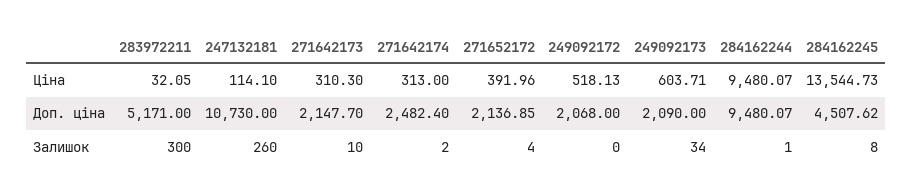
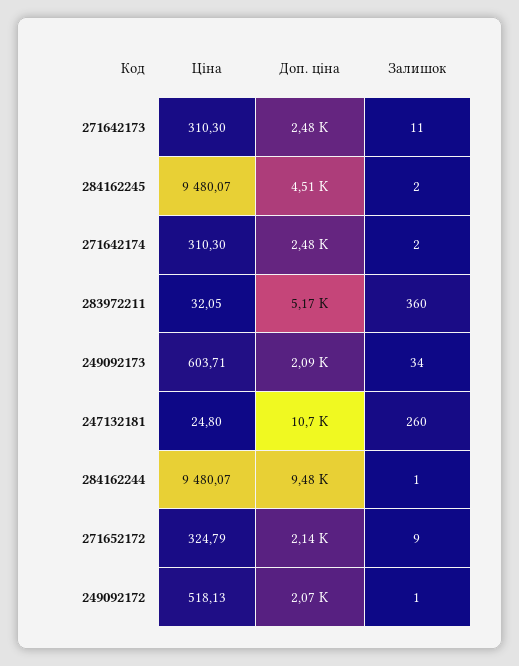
  {
    "283972211": {
      "Ціна": 32.05,
      "Доп. ціна": 5171,
-     "Залишок": 300
+     "Залишок": 360
    },
    "247132181": {
-     "Ціна": 114.1,
+     "Ціна": 24.8,
      "Доп. ціна": 10730,
      "Залишок": 260
    },
    "271642173": {
      "Ціна": 310.3,
-     "Доп. ціна": 2147.7,
+     "Доп. ціна": 2480,
-     "Залишок": 10
+     "Залишок": 11
    },
    "271642174": {
-     "Ціна": 313,
+     "Ціна": 310.3,
      "Доп. ціна": 2482.4,
      "Залишок": 2
    },
    "271652172": {
-     "Ціна": 391.96,
+     "Ціна": 324.79,
      "Доп. ціна": 2136.85,
-     "Залишок": 4
+     "Залишок": 9
    },
    "249092172": {
      "Ціна": 518.13,
      "Доп. ціна": 2068,
-     "Залишок": 0
+     "Залишок": 1
    },
    "249092173": {
      "Ціна": 603.71,
      "Доп. ціна": 2090,
      "Залишок": 34
    },
    "284162244": {
      "Ціна": 9480.07,
      "Доп. ціна": 9480.07,
      "Залишок": 1
    },
    "284162245": {
-     "Ціна": 13544.73,
+     "Ціна": 9480.07,
      "Доп. ціна": 4507.62,
-     "Залишок": 8
+     "Залишок": 2
    }
  }

